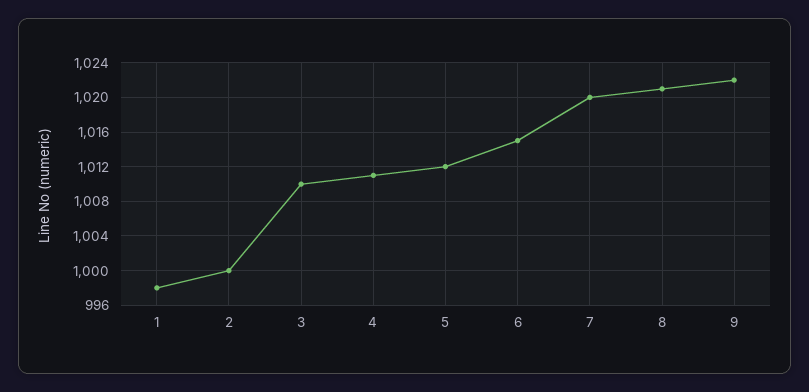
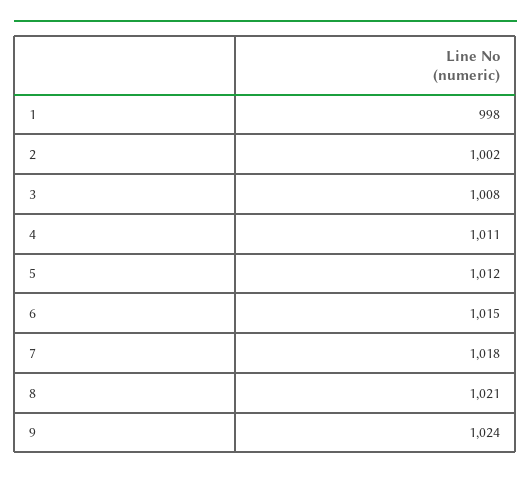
  {
    "1": 998,
-   "2": 1000,
+   "2": 1002,
-   "3": 1010,
+   "3": 1008,
    "4": 1011,
    "5": 1012,
    "6": 1015,
-   "7": 1020,
+   "7": 1018,
    "8": 1021,
-   "9": 1022
+   "9": 1024
  }

